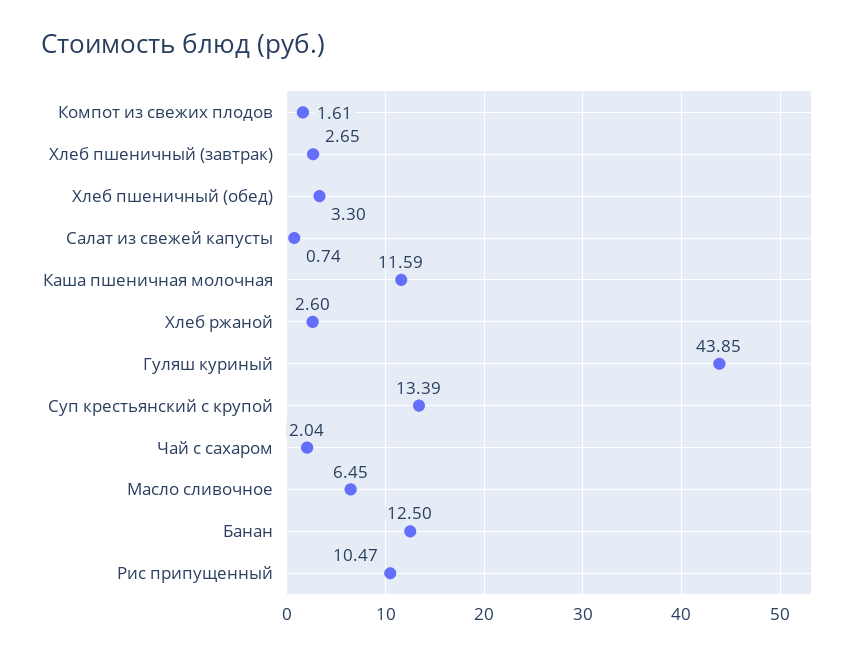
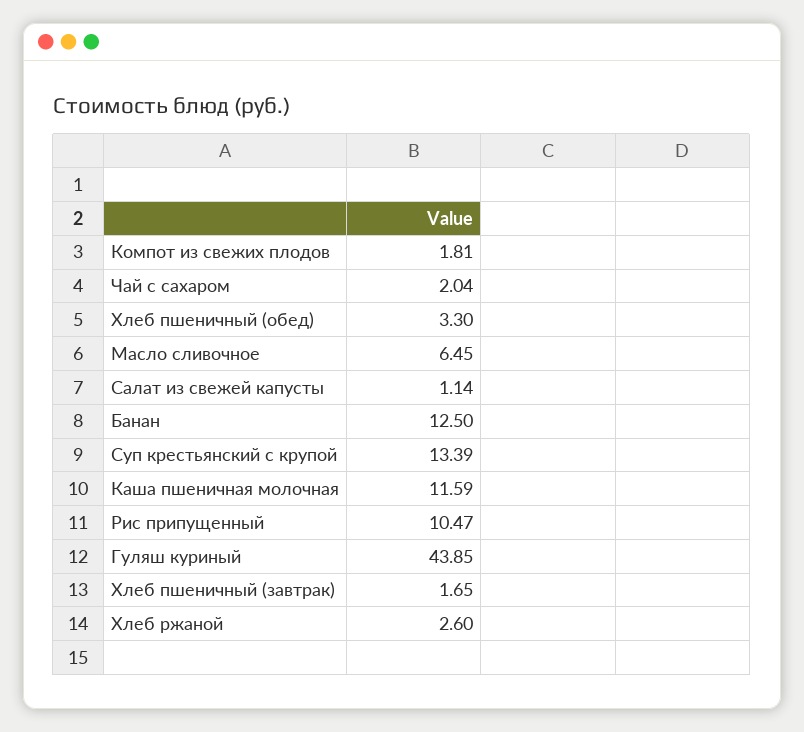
  {
-   "Компот из свежих плодов": 1.61,
+   "Компот из свежих плодов": 1.81,
-   "Хлеб пшеничный (завтрак)": 2.65,
+   "Хлеб пшеничный (завтрак)": 1.65,
    "Хлеб пшеничный (обед)": 3.3,
-   "Салат из свежей капусты": 0.74,
+   "Салат из свежей капусты": 1.14,
    "Каша пшеничная молочная": 11.59,
    "Хлеб ржаной": 2.6,
    "Гуляш куриный": 43.85,
    "Суп крестьянский с крупой": 13.39,
    "Чай с сахаром": 2.04,
    "Масло сливочное": 6.45,
    "Банан": 12.5,
    "Рис припущенный": 10.47
  }

